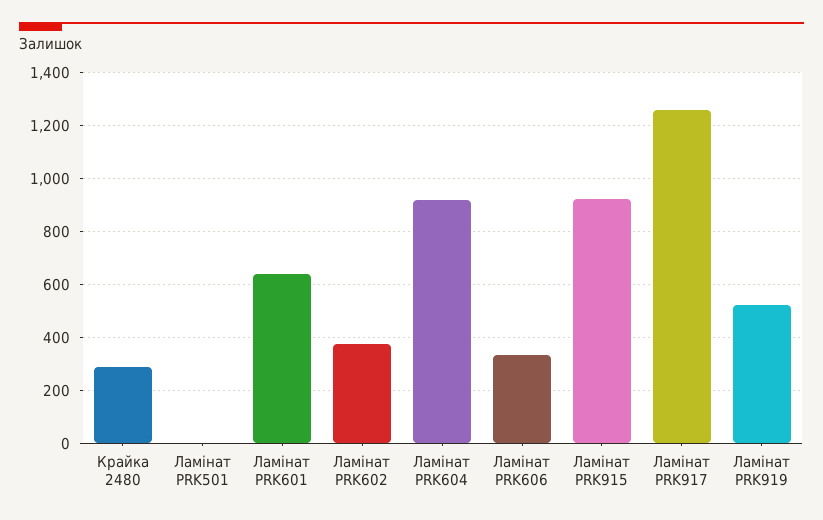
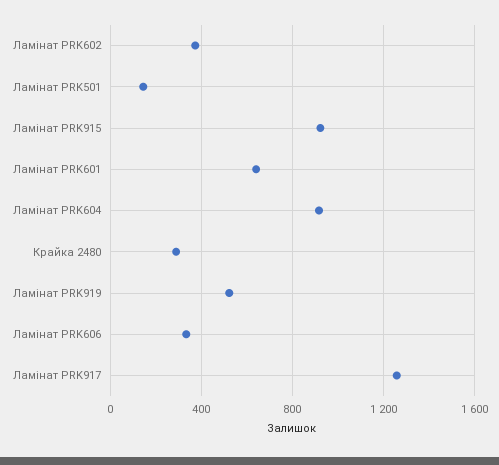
  {
    "Крайка 2480": 300,
-   "Ламінат PRK501": 0,
+   "Ламінат PRK501": 150,
    "Ламінат PRK601": 650,
    "Ламінат PRK602": 375,
    "Ламінат PRK604": 925,
    "Ламінат PRK606": 325,
    "Ламінат PRK915": 925,
    "Ламінат PRK917": 1250,
    "Ламінат PRK919": 525
  }

